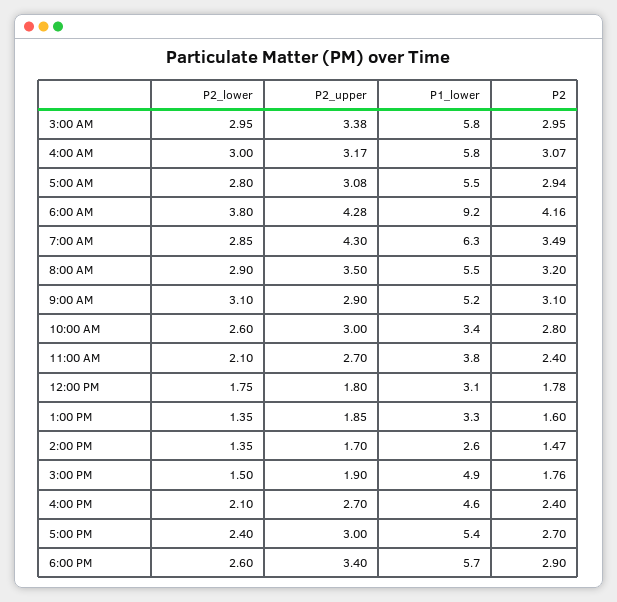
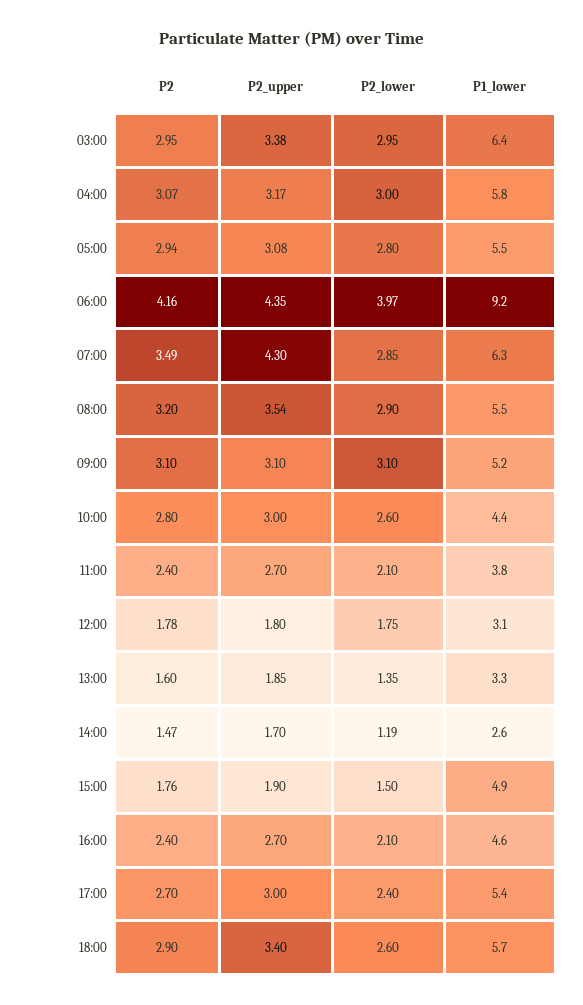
  {
    "P2_lower": {
      "3:00 AM": 2.95,
      "4:00 AM": 3,
      "5:00 AM": 2.8,
-     "6:00 AM": 3.8,
+     "6:00 AM": 3.97,
      "7:00 AM": 2.85,
      "8:00 AM": 2.9,
      "9:00 AM": 3.1,
      "10:00 AM": 2.6,
      "11:00 AM": 2.1,
      "12:00 PM": 1.75,
      "1:00 PM": 1.35,
-     "2:00 PM": 1.35,
+     "2:00 PM": 1.19,
      "3:00 PM": 1.5,
      "4:00 PM": 2.1,
      "5:00 PM": 2.4,
      "6:00 PM": 2.6
    },
    "P2_upper": {
      "3:00 AM": 3.38,
      "4:00 AM": 3.17,
      "5:00 AM": 3.08,
-     "6:00 AM": 4.28,
+     "6:00 AM": 4.35,
      "7:00 AM": 4.3,
-     "8:00 AM": 3.5,
+     "8:00 AM": 3.54,
-     "9:00 AM": 2.9,
+     "9:00 AM": 3.1,
      "10:00 AM": 3,
      "11:00 AM": 2.7,
      "12:00 PM": 1.8,
      "1:00 PM": 1.85,
      "2:00 PM": 1.7,
      "3:00 PM": 1.9,
      "4:00 PM": 2.7,
      "5:00 PM": 3,
      "6:00 PM": 3.4
    },
    "P1_lower": {
-     "3:00 AM": 5.8,
+     "3:00 AM": 6.4,
      "4:00 AM": 5.8,
      "5:00 AM": 5.5,
      "6:00 AM": 9.2,
      "7:00 AM": 6.3,
      "8:00 AM": 5.5,
      "9:00 AM": 5.2,
-     "10:00 AM": 3.4,
+     "10:00 AM": 4.4,
      "11:00 AM": 3.8,
      "12:00 PM": 3.1,
      "1:00 PM": 3.3,
      "2:00 PM": 2.6,
      "3:00 PM": 4.9,
      "4:00 PM": 4.6,
      "5:00 PM": 5.4,
      "6:00 PM": 5.7
    },
    "P2": {
      "3:00 AM": 2.95,
      "4:00 AM": 3.07,
      "5:00 AM": 2.94,
      "6:00 AM": 4.16,
      "7:00 AM": 3.49,
      "8:00 AM": 3.2,
      "9:00 AM": 3.1,
      "10:00 AM": 2.8,
      "11:00 AM": 2.4,
      "12:00 PM": 1.78,
      "1:00 PM": 1.6,
      "2:00 PM": 1.47,
      "3:00 PM": 1.76,
      "4:00 PM": 2.4,
      "5:00 PM": 2.7,
      "6:00 PM": 2.9
    }
  }

